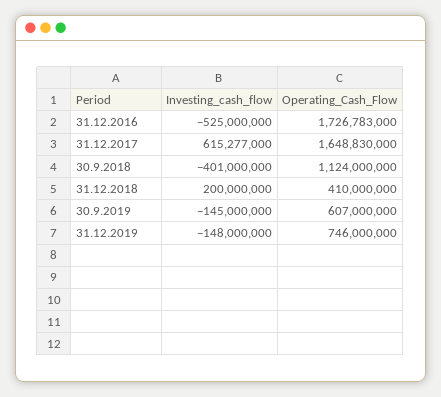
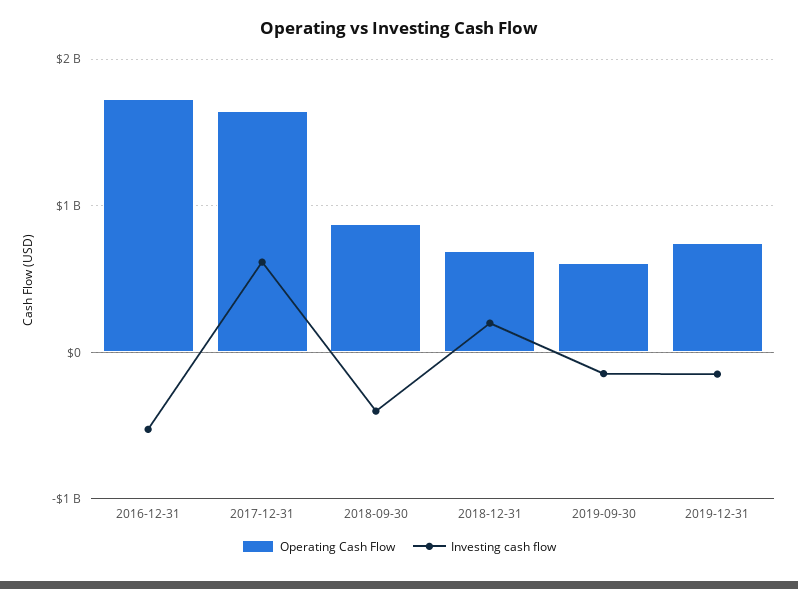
  {
    "Investing_cash_flow": {
      "31.12.2016": -525000000,
      "31.12.2017": 615277000,
      "30.9.2018": -401000000,
      "31.12.2018": 200000000,
      "30.9.2019": -145000000,
      "31.12.2019": -148000000
    },
    "Operating_Cash_Flow": {
      "31.12.2016": 1726783000,
      "31.12.2017": 1648830000,
-     "30.9.2018": 1124000000,
+     "30.9.2018": 900000000,
-     "31.12.2018": 410000000,
+     "31.12.2018": 700000000,
      "30.9.2019": 607000000,
      "31.12.2019": 746000000
    }
  }

